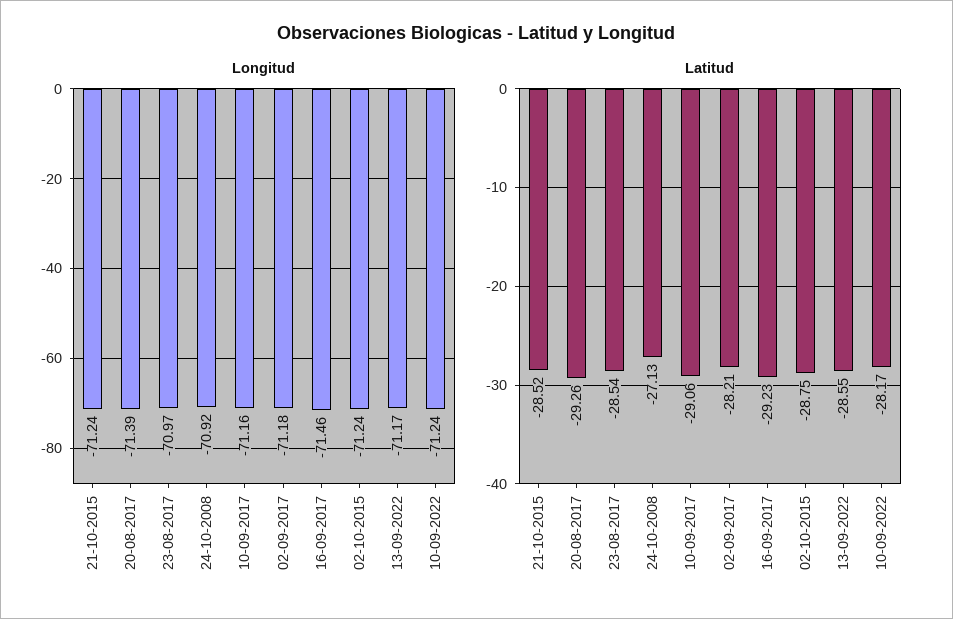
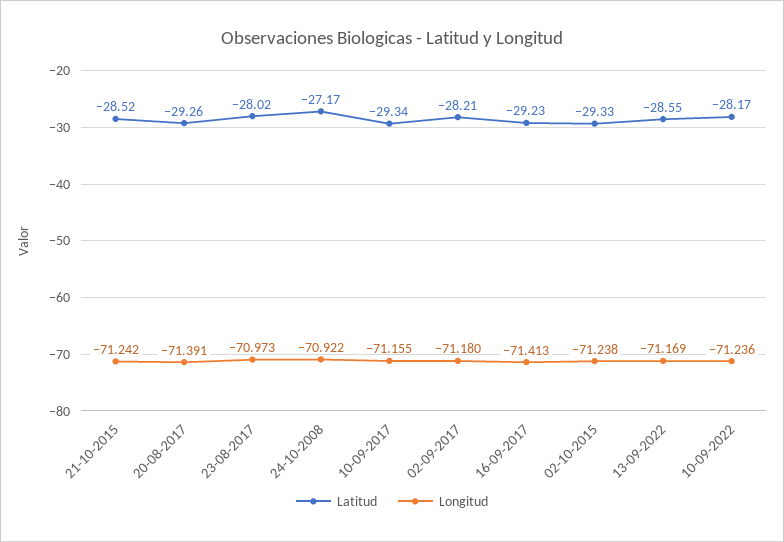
  {
    "Longitud": {
      "21-10-2015": -71.242,
      "20-08-2017": -71.391,
      "23-08-2017": -70.973,
      "24-10-2008": -70.922,
      "10-09-2017": -71.155,
      "02-09-2017": -71.18,
-     "16-09-2017": -71.46,
+     "16-09-2017": -71.413,
      "02-10-2015": -71.238,
      "13-09-2022": -71.169,
      "10-09-2022": -71.236
    },
    "Latitud": {
      "21-10-2015": -28.52,
      "20-08-2017": -29.26,
-     "23-08-2017": -28.54,
+     "23-08-2017": -28.02,
-     "24-10-2008": -27.13,
+     "24-10-2008": -27.17,
-     "10-09-2017": -29.06,
+     "10-09-2017": -29.34,
      "02-09-2017": -28.21,
      "16-09-2017": -29.23,
-     "02-10-2015": -28.75,
+     "02-10-2015": -29.33,
      "13-09-2022": -28.55,
      "10-09-2022": -28.17
    }
  }

